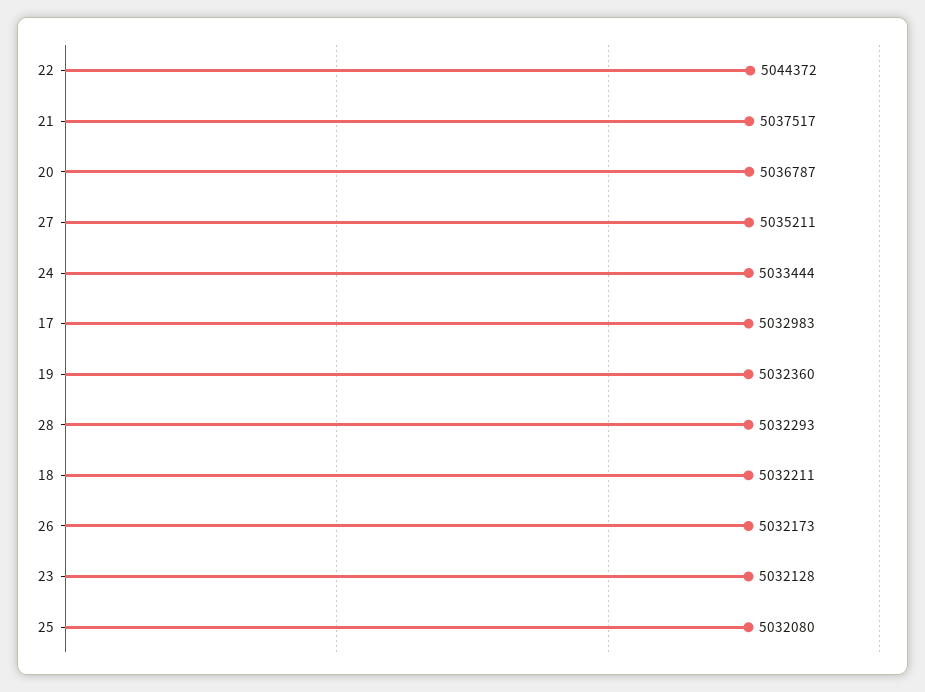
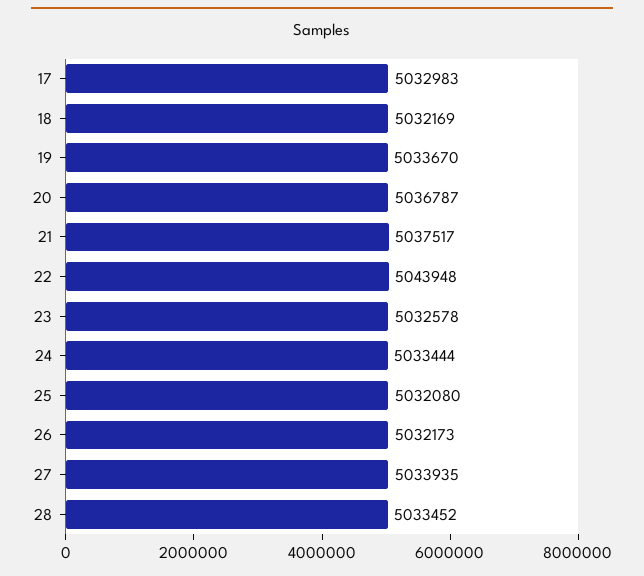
  {
-   "22": 5044372,
+   "22": 5043948,
    "21": 5037517,
    "20": 5036787,
-   "27": 5035211,
+   "27": 5033935,
    "24": 5033444,
    "17": 5032983,
-   "19": 5032360,
+   "19": 5033670,
-   "28": 5032293,
+   "28": 5033452,
-   "18": 5032211,
+   "18": 5032169,
    "26": 5032173,
-   "23": 5032128,
+   "23": 5032578,
    "25": 5032080
  }

